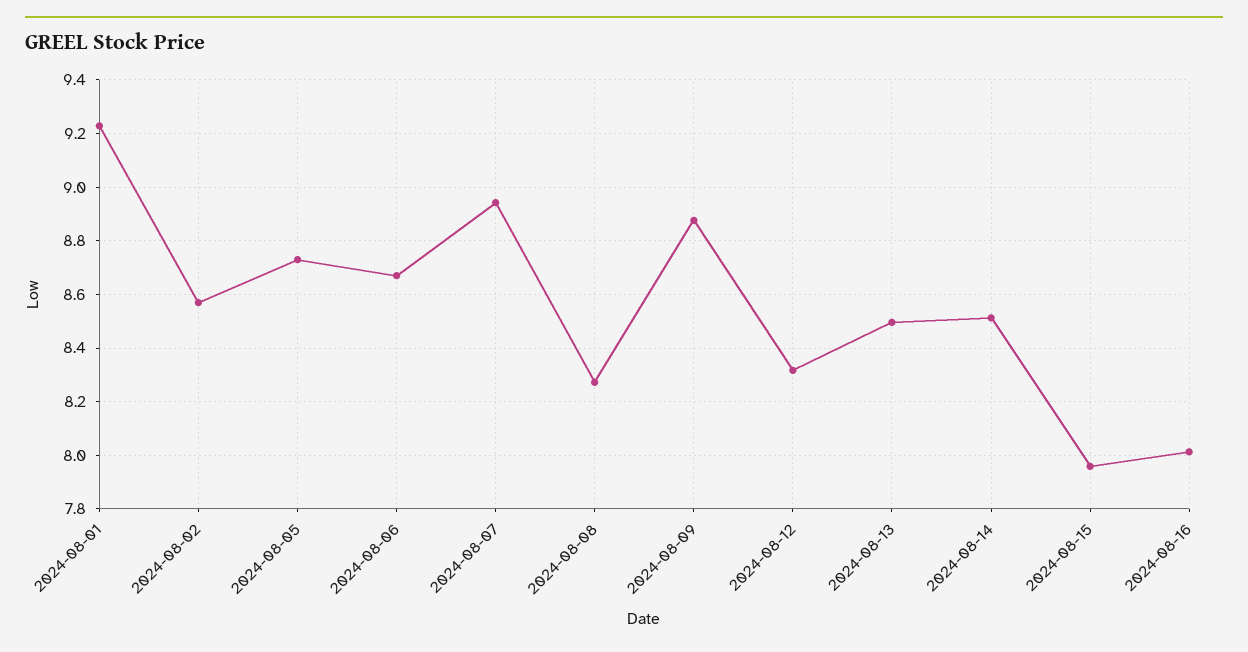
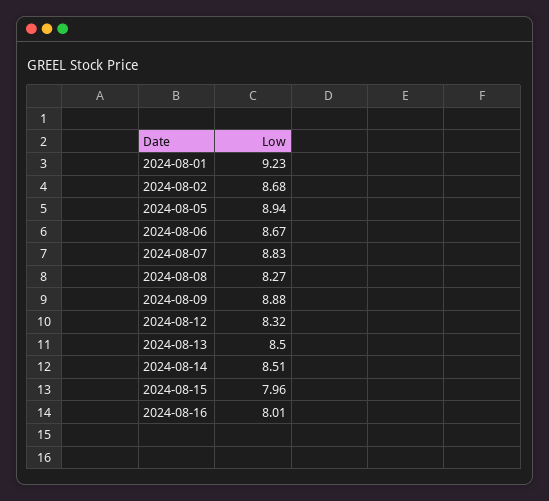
  {
    "2024-08-01": 9.23,
-   "2024-08-02": 8.575,
+   "2024-08-02": 8.68,
-   "2024-08-05": 8.725,
+   "2024-08-05": 8.94,
    "2024-08-06": 8.67,
-   "2024-08-07": 8.95,
+   "2024-08-07": 8.83,
    "2024-08-08": 8.27,
    "2024-08-09": 8.88,
    "2024-08-12": 8.32,
    "2024-08-13": 8.5,
    "2024-08-14": 8.51,
    "2024-08-15": 7.96,
    "2024-08-16": 8.01
  }

